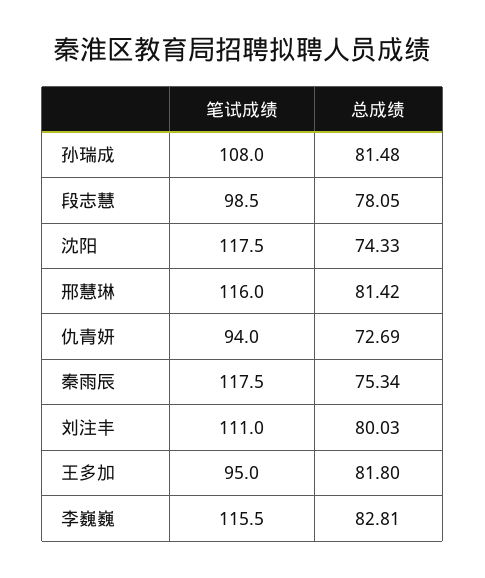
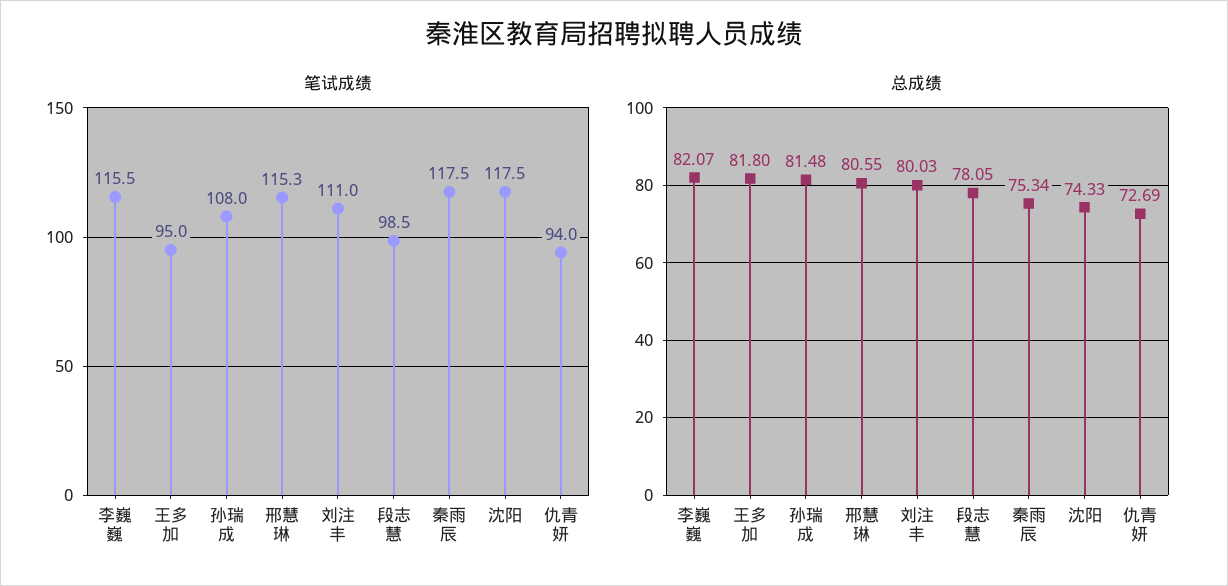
  {
    "笔试成绩": {
      "孙瑞成": 108,
      "段志慧": 98.5,
      "沈阳": 117.5,
-     "邢慧琳": 116,
+     "邢慧琳": 115.3,
      "仇青妍": 94,
      "秦雨辰": 117.5,
      "刘注丰": 111,
      "王多加": 95,
      "李巍巍": 115.5
    },
    "总成绩": {
      "孙瑞成": 81.48,
      "段志慧": 78.05,
      "沈阳": 74.33,
-     "邢慧琳": 81.42,
+     "邢慧琳": 80.55,
      "仇青妍": 72.69,
      "秦雨辰": 75.34,
      "刘注丰": 80.03,
      "王多加": 81.8,
-     "李巍巍": 82.81
+     "李巍巍": 82.07
    }
  }

